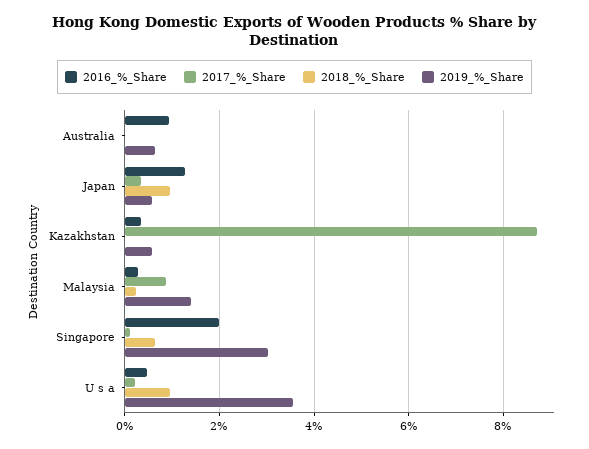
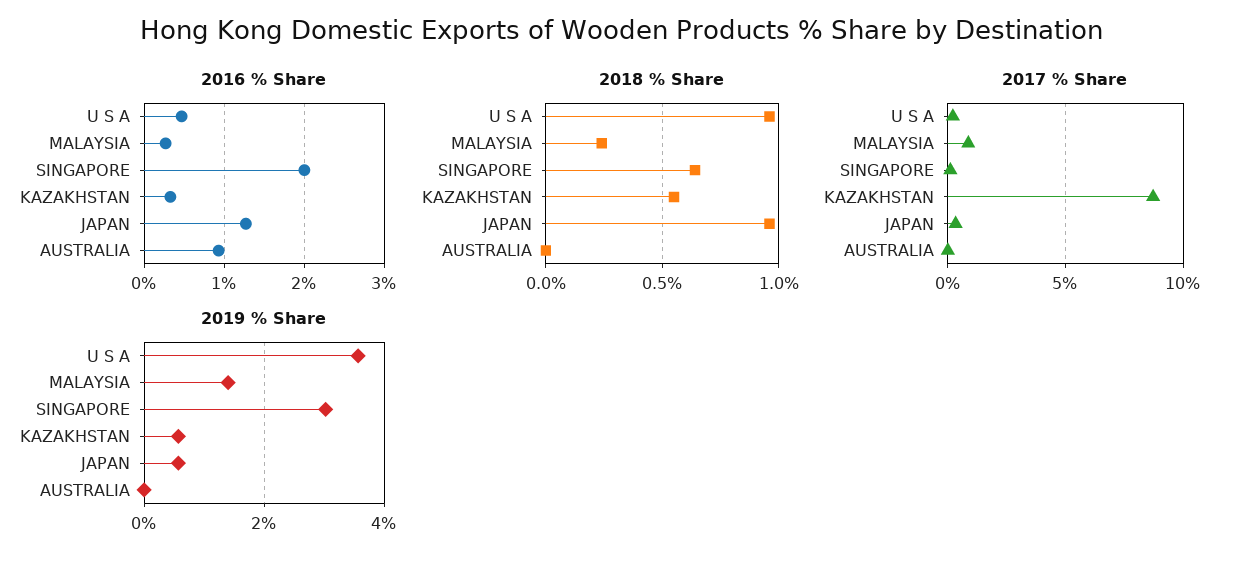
  {
    "2016_%_Share": {
      "Australia": 0.9,
      "Japan": 1.3,
      "Kazakhstan": 0.3,
      "Malaysia": 0.3,
      "Singapore": 2,
      "U s a": 0.5
    },
    "2017_%_Share": {
      "Australia": 0,
      "Japan": 0.4,
      "Kazakhstan": 8.8,
      "Malaysia": 0.8,
      "Singapore": 0.2,
      "U s a": 0.2
    },
    "2018_%_Share": {
      "Australia": 0,
      "Japan": 0.95,
-     "Kazakhstan": 0,
+     "Kazakhstan": 0.55,
      "Malaysia": 0.25,
      "Singapore": 0.65,
      "U s a": 0.95
    },
    "2019_%_Share": {
-     "Australia": 0.6,
+     "Australia": 0,
      "Japan": 0.6,
      "Kazakhstan": 0.6,
      "Malaysia": 1.4,
      "Singapore": 3,
      "U s a": 3.6
    }
  }

